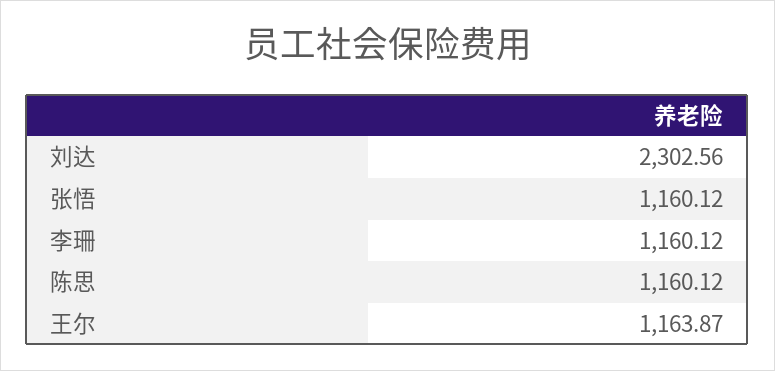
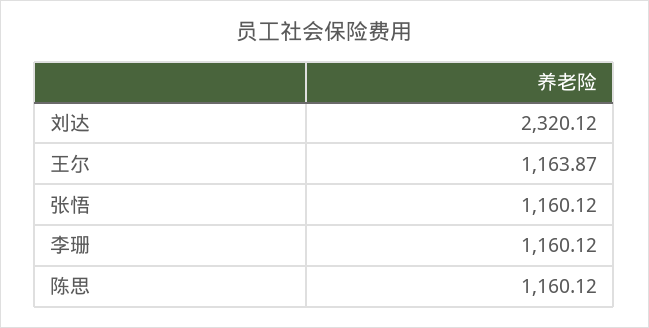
  {
-   "刘达": 2302.56,
+   "刘达": 2320.12,
    "张悟": 1160.12,
    "李珊": 1160.12,
    "陈思": 1160.12,
    "王尔": 1163.87
  }

